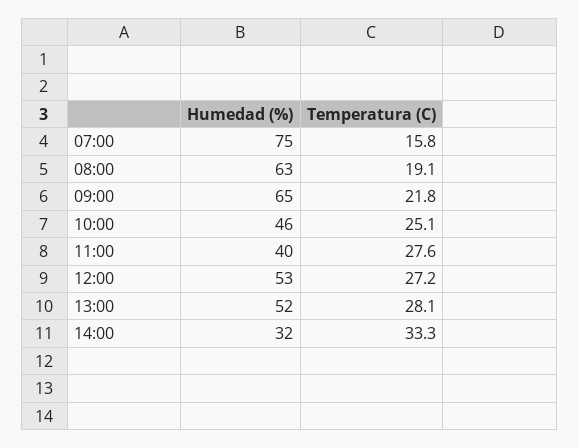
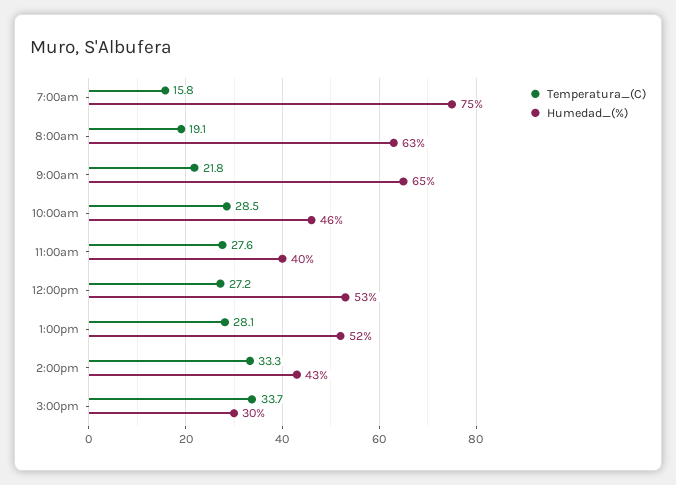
  {
    "Humedad (%)": {
      "07:00": 75,
      "08:00": 63,
      "09:00": 65,
      "10:00": 46,
      "11:00": 40,
      "12:00": 53,
      "13:00": 52,
-     "14:00": 32
+     "14:00": 43,
+     "3:00pm": 30
    },
    "Temperatura (C)": {
      "07:00": 15.8,
      "08:00": 19.1,
      "09:00": 21.8,
-     "10:00": 25.1,
+     "10:00": 28.5,
      "11:00": 27.6,
      "12:00": 27.2,
      "13:00": 28.1,
-     "14:00": 33.3
+     "14:00": 33.3,
+     "3:00pm": 33.7
    }
  }

